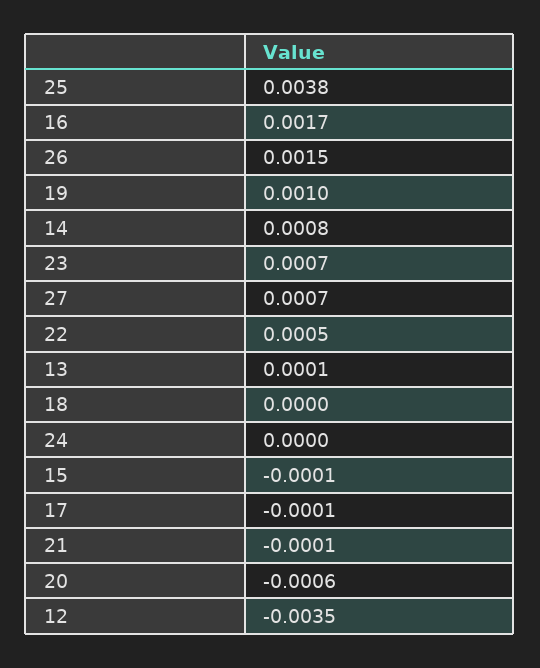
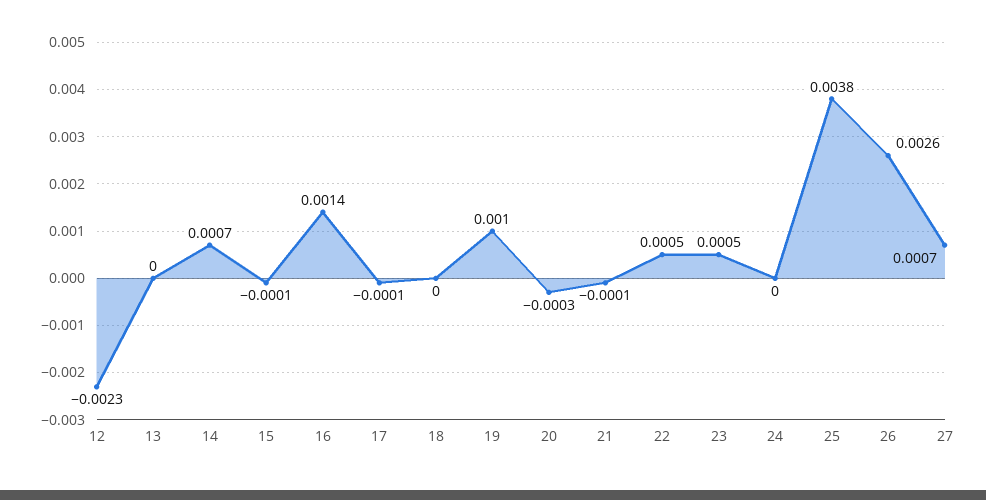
  {
    "25": 0.0038,
-   "16": 0.0017,
+   "16": 0.0014,
-   "26": 0.0015,
+   "26": 0.0026,
    "19": 0.001,
-   "14": 0.0008,
+   "14": 0.0007,
-   "23": 0.0007,
+   "23": 0.0005,
    "27": 0.0007,
    "22": 0.0005,
-   "13": 0.0001,
+   "13": 0,
    "18": 0,
    "24": 0,
    "15": -0.0001,
    "17": -0.0001,
    "21": -0.0001,
-   "20": -0.0006,
+   "20": -0.0003,
-   "12": -0.0035
+   "12": -0.0023
  }

